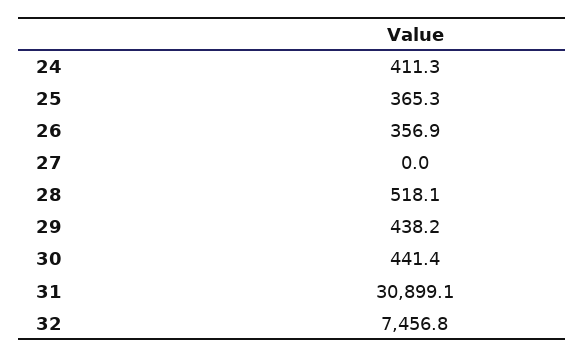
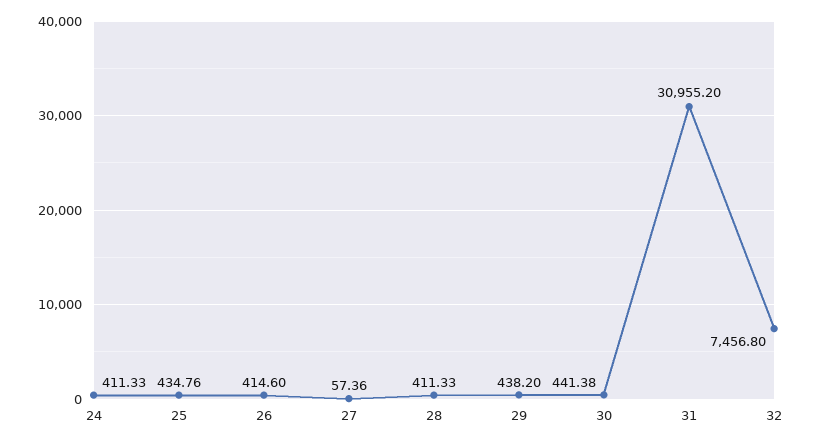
  {
    "24": 411.33,
-   "25": 365.3,
+   "25": 434.76,
-   "26": 356.9,
+   "26": 414.6,
-   "27": 0,
+   "27": 57.36,
-   "28": 518.1,
+   "28": 411.33,
    "29": 438.2,
    "30": 441.38,
-   "31": 30899.1,
+   "31": 30955.2,
    "32": 7456.8
  }

